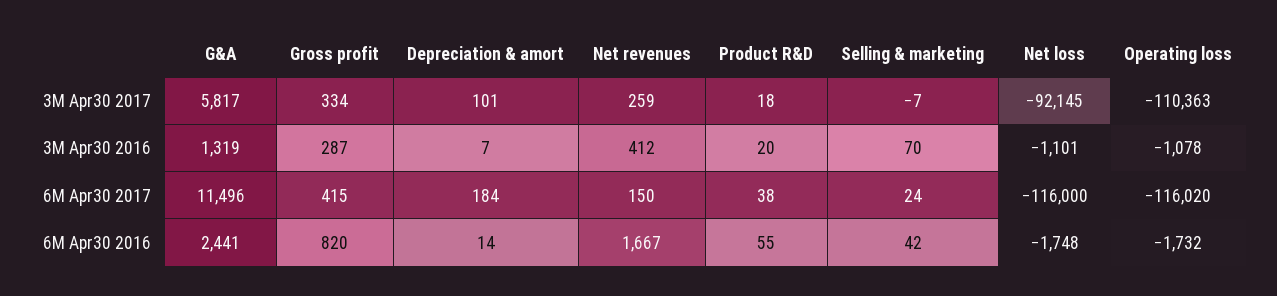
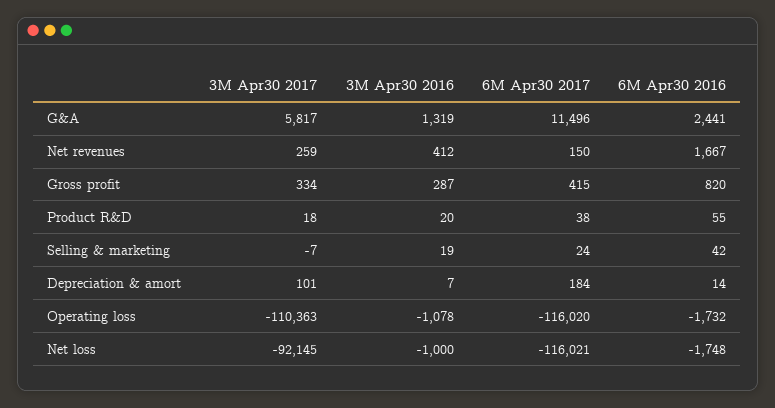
  {
    "G&A": {
      "3M Apr30 2017": 5817,
      "3M Apr30 2016": 1319,
      "6M Apr30 2017": 11496,
      "6M Apr30 2016": 2441
    },
    "Gross profit": {
      "3M Apr30 2017": 334,
      "3M Apr30 2016": 287,
      "6M Apr30 2017": 415,
      "6M Apr30 2016": 820
    },
    "Depreciation & amort": {
      "3M Apr30 2017": 101,
      "3M Apr30 2016": 7,
      "6M Apr30 2017": 184,
      "6M Apr30 2016": 14
    },
    "Net revenues": {
      "3M Apr30 2017": 259,
      "3M Apr30 2016": 412,
      "6M Apr30 2017": 150,
      "6M Apr30 2016": 1667
    },
    "Product R&D": {
      "3M Apr30 2017": 18,
      "3M Apr30 2016": 20,
      "6M Apr30 2017": 38,
      "6M Apr30 2016": 55
    },
    "Selling & marketing": {
      "3M Apr30 2017": -7,
-     "3M Apr30 2016": 70,
+     "3M Apr30 2016": 19,
      "6M Apr30 2017": 24,
      "6M Apr30 2016": 42
    },
    "Net loss": {
      "3M Apr30 2017": -92145,
-     "3M Apr30 2016": -1101,
+     "3M Apr30 2016": -1000,
-     "6M Apr30 2017": -116000,
+     "6M Apr30 2017": -116021,
      "6M Apr30 2016": -1748
    },
    "Operating loss": {
      "3M Apr30 2017": -110363,
      "3M Apr30 2016": -1078,
      "6M Apr30 2017": -116020,
      "6M Apr30 2016": -1732
    }
  }

